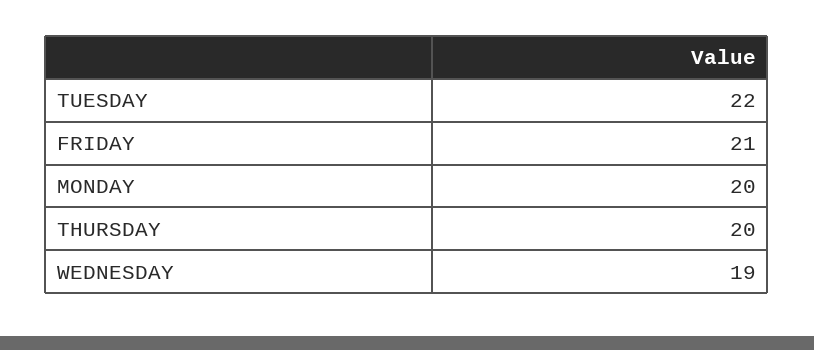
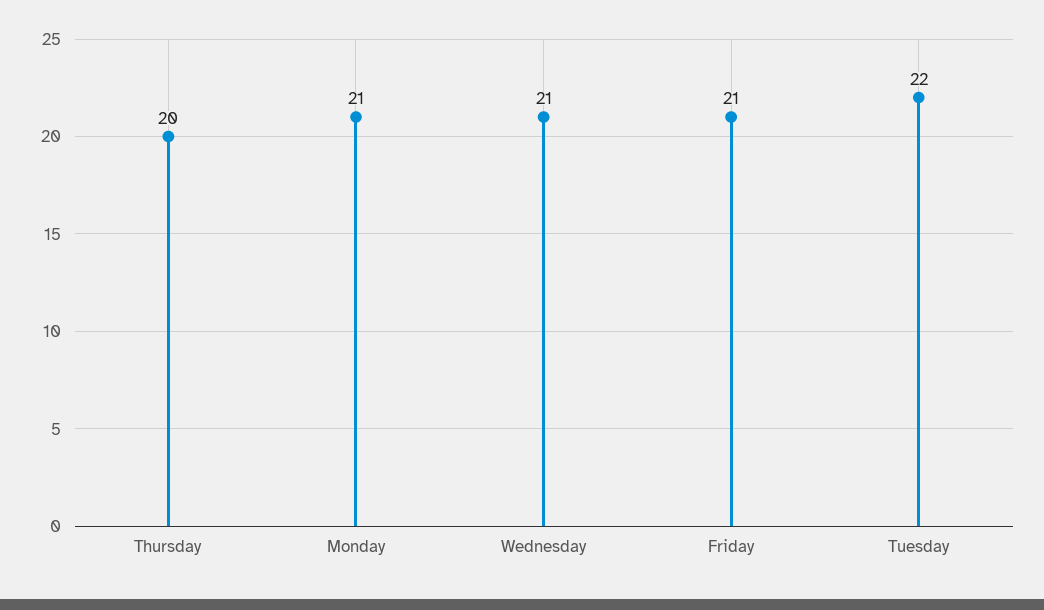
  {
    "TUESDAY": 22,
    "FRIDAY": 21,
-   "MONDAY": 20,
+   "MONDAY": 21,
    "THURSDAY": 20,
-   "WEDNESDAY": 19
+   "WEDNESDAY": 21
  }

